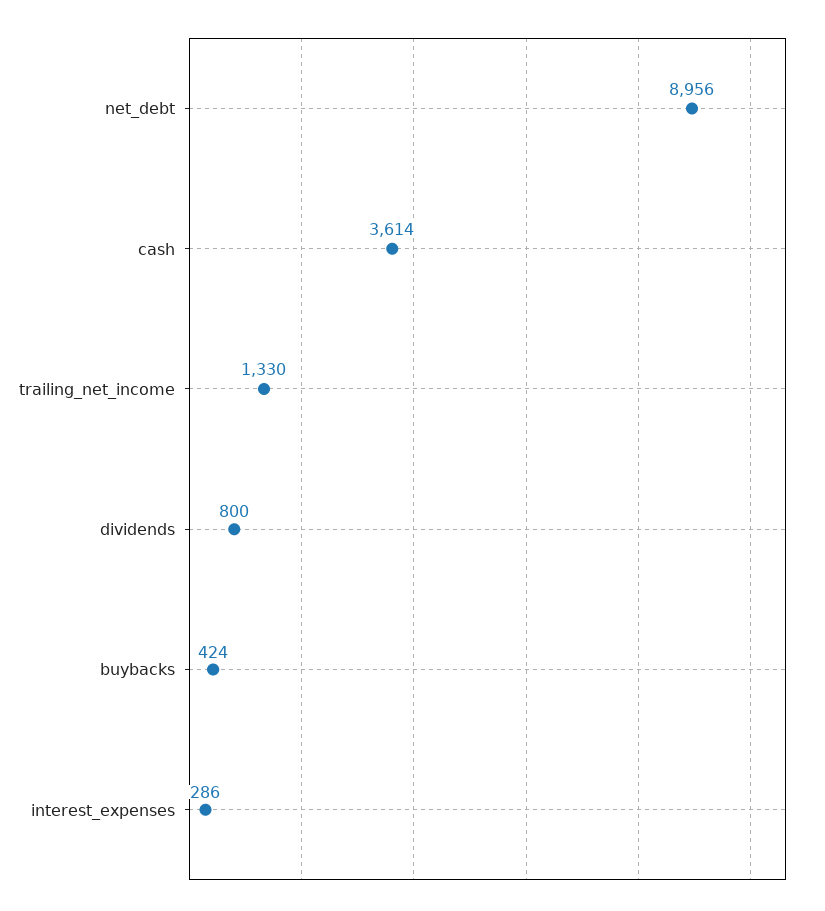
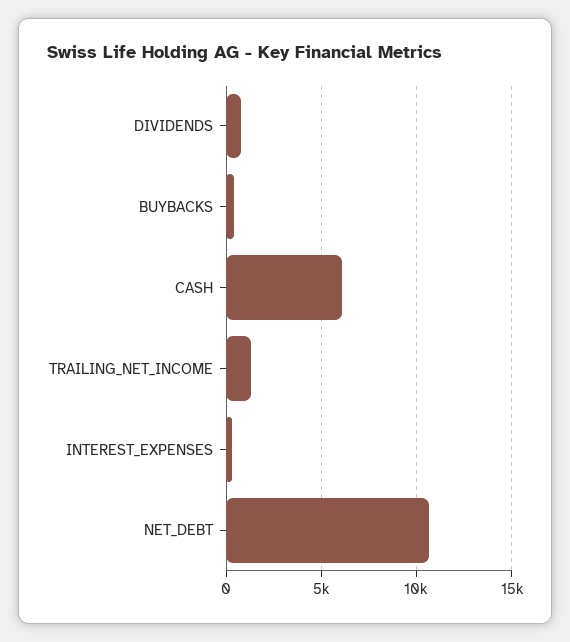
  {
-   "net_debt": 8956,
+   "net_debt": 10500,
-   "cash": 3614,
+   "cash": 6000,
    "trailing_net_income": 1330,
    "dividends": 800,
    "buybacks": 424,
    "interest_expenses": 286
  }

